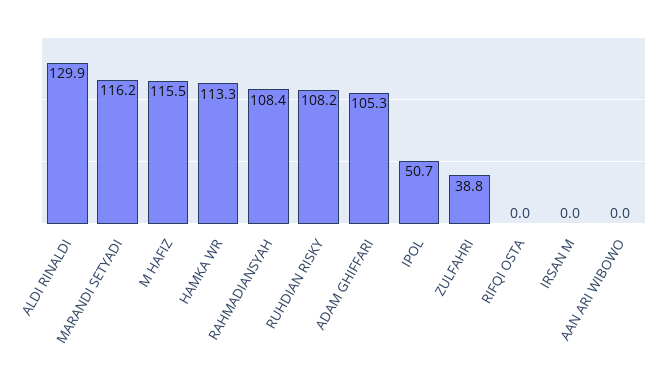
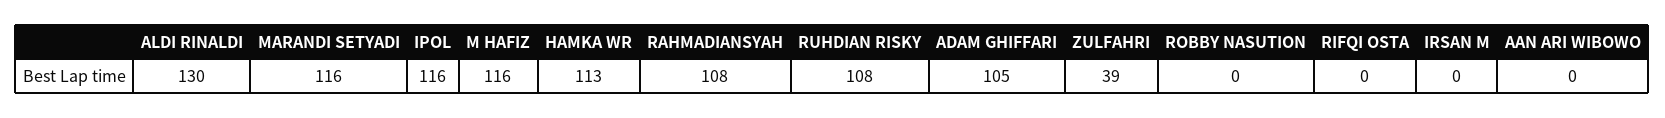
  {
    "ALDI RINALDI": 129.9,
    "MARANDI SETYADI": 116.2,
    "M HAFIZ": 115.5,
    "HAMKA WR": 113.3,
    "RAHMADIANSYAH": 108.4,
    "RUHDIAN RISKY": 108.2,
    "ADAM GHIFFARI": 105.3,
-   "IPOL": 50.7,
+   "IPOL": 116,
    "ZULFAHRI": 38.8,
    "RIFQI OSTA": 0,
    "IRSAN M": 0,
-   "AAN ARI WIBOWO": 0
+   "AAN ARI WIBOWO": 0,
+   "ROBBY NASUTION": 0
  }

